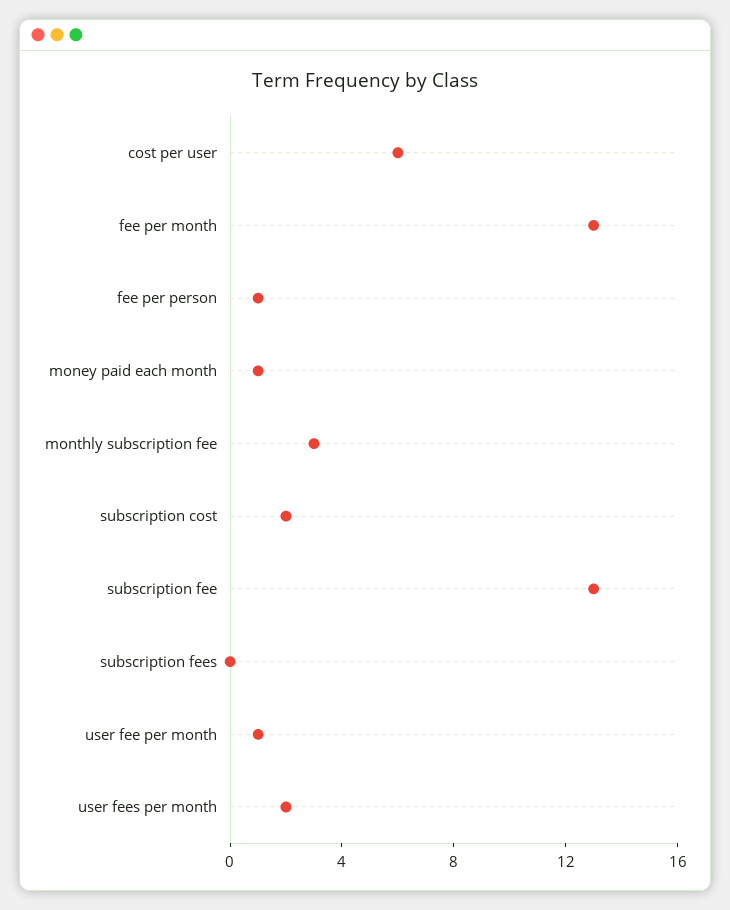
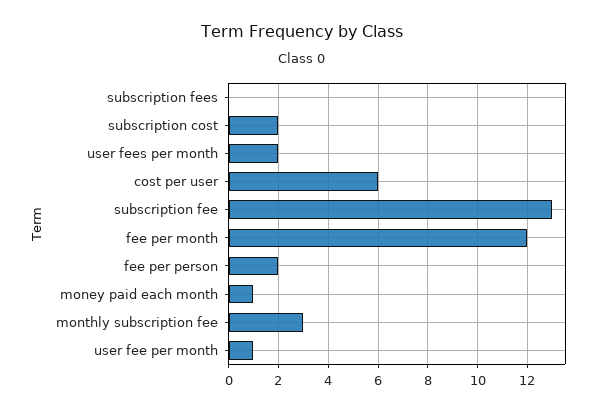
  {
    "cost per user": 6,
-   "fee per month": 13,
+   "fee per month": 12,
-   "fee per person": 1,
+   "fee per person": 2,
    "money paid each month": 1,
    "monthly subscription fee": 3,
    "subscription cost": 2,
    "subscription fee": 13,
    "subscription fees": 0,
    "user fee per month": 1,
    "user fees per month": 2
  }

